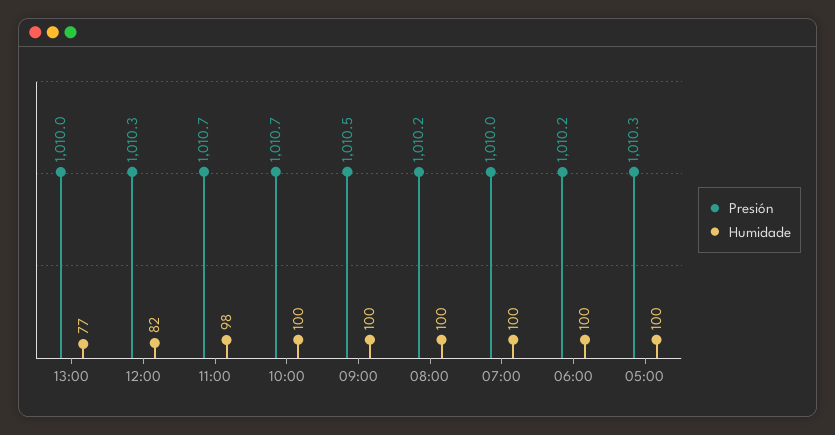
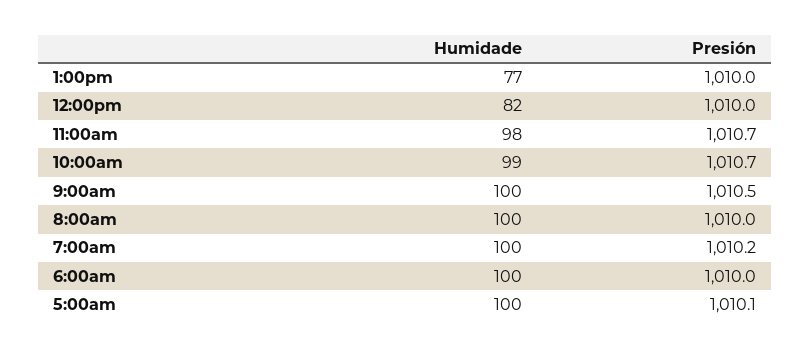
  {
    "Presión": {
      "13:00": 1010,
-     "12:00": 1010.3,
+     "12:00": 1010,
      "11:00": 1010.7,
      "10:00": 1010.7,
      "09:00": 1010.5,
-     "08:00": 1010.2,
+     "08:00": 1010,
-     "07:00": 1010,
+     "07:00": 1010.2,
-     "06:00": 1010.2,
+     "06:00": 1010,
-     "05:00": 1010.3
+     "05:00": 1010.1
    },
    "Humidade": {
      "13:00": 77,
      "12:00": 82,
      "11:00": 98,
-     "10:00": 100,
+     "10:00": 99,
      "09:00": 100,
      "08:00": 100,
      "07:00": 100,
      "06:00": 100,
      "05:00": 100
    }
  }

